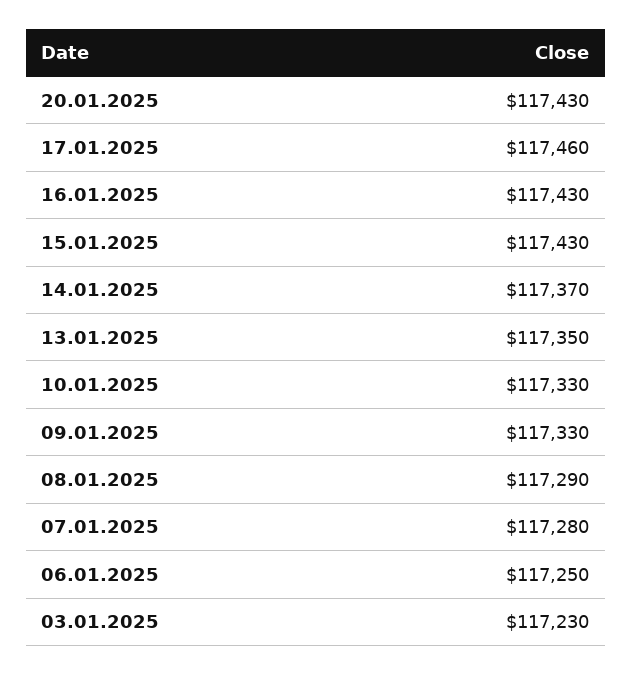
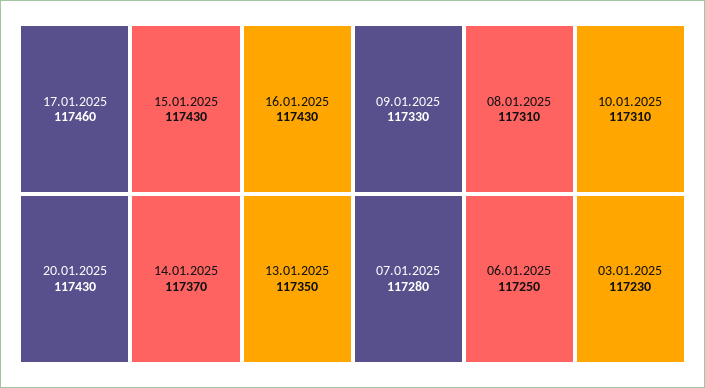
  {
    "20.01.2025": 117430,
    "17.01.2025": 117460,
    "16.01.2025": 117430,
    "15.01.2025": 117430,
    "14.01.2025": 117370,
    "13.01.2025": 117350,
-   "10.01.2025": 117330,
+   "10.01.2025": 117310,
    "09.01.2025": 117330,
-   "08.01.2025": 117290,
+   "08.01.2025": 117310,
    "07.01.2025": 117280,
    "06.01.2025": 117250,
    "03.01.2025": 117230
  }

